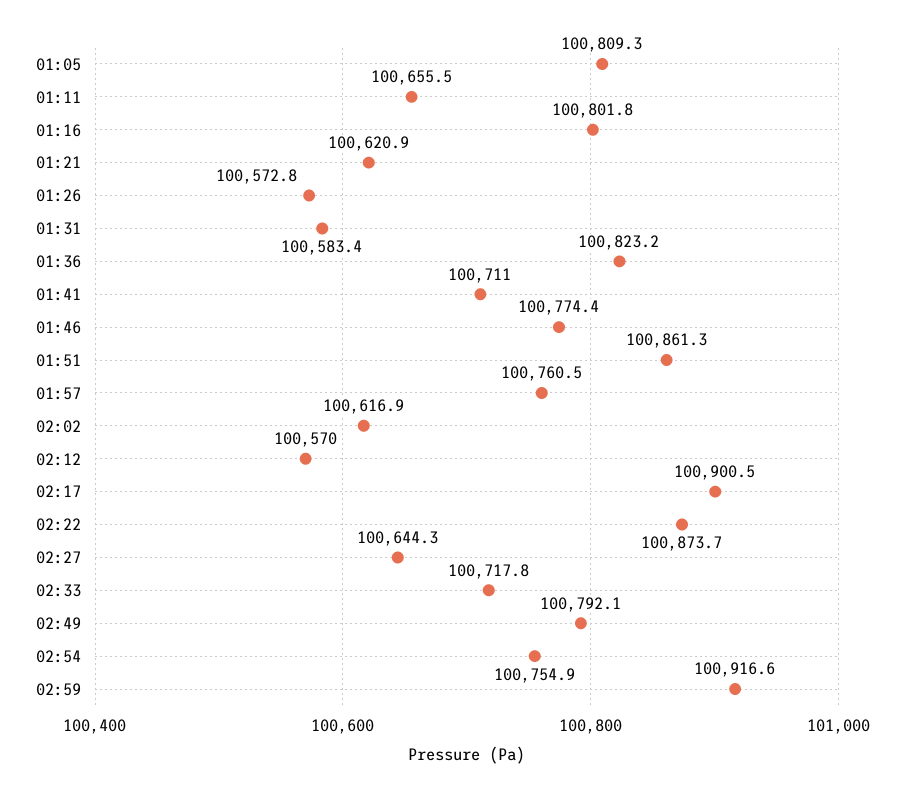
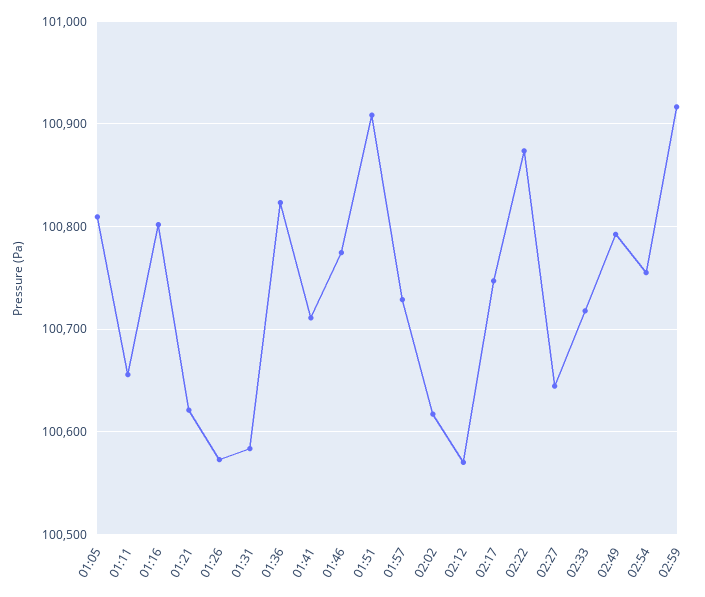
  {
    "01:05": 100809.3,
    "01:11": 100655.5,
    "01:16": 100801.8,
    "01:21": 100620.9,
    "01:26": 100572.8,
    "01:31": 100583.4,
    "01:36": 100823.2,
    "01:41": 100711,
    "01:46": 100774.4,
-   "01:51": 100861.3,
+   "01:51": 100910,
-   "01:57": 100760.5,
+   "01:57": 100730,
    "02:02": 100616.9,
    "02:12": 100570,
-   "02:17": 100900.5,
+   "02:17": 100750,
    "02:22": 100873.7,
    "02:27": 100644.3,
    "02:33": 100717.8,
    "02:49": 100792.1,
    "02:54": 100754.9,
    "02:59": 100916.6
  }

